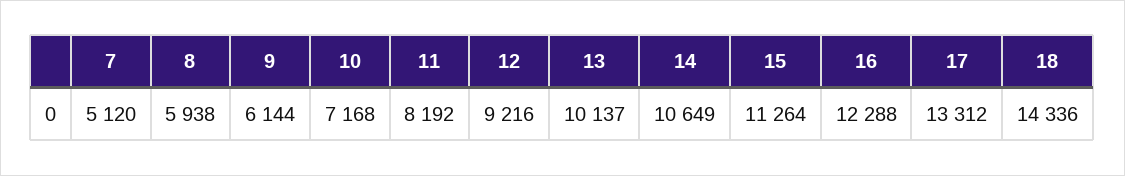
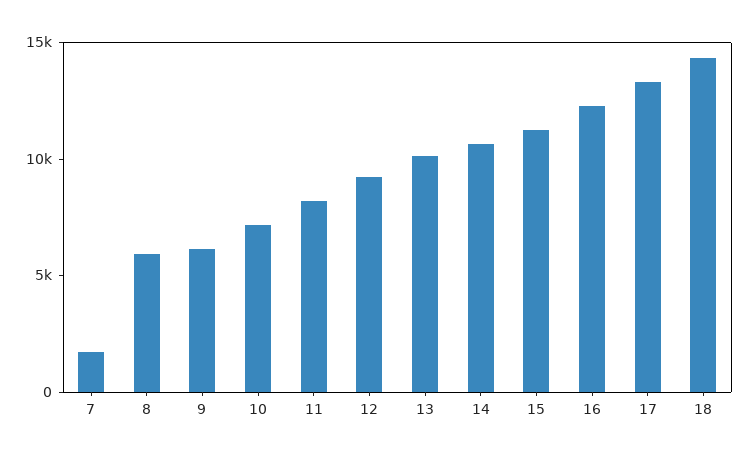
  {
-   "7": 5120,
+   "7": 2000,
    "8": 5938,
    "9": 6144,
    "10": 7168,
    "11": 8192,
    "12": 9216,
    "13": 10137,
    "14": 10649,
    "15": 11264,
    "16": 12288,
    "17": 13312,
    "18": 14336
  }

